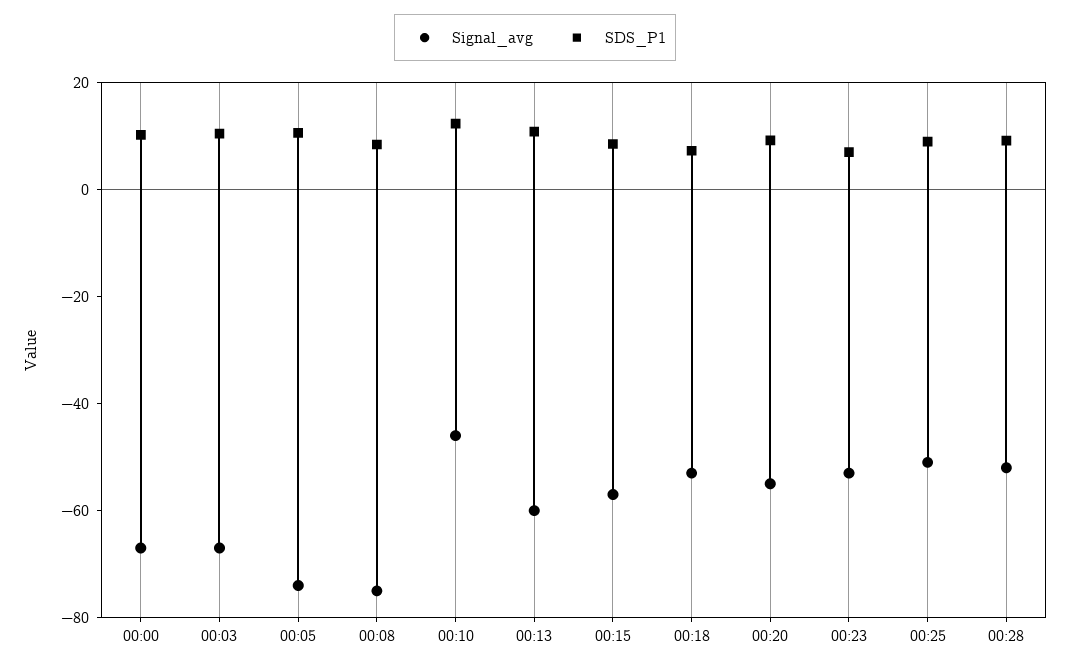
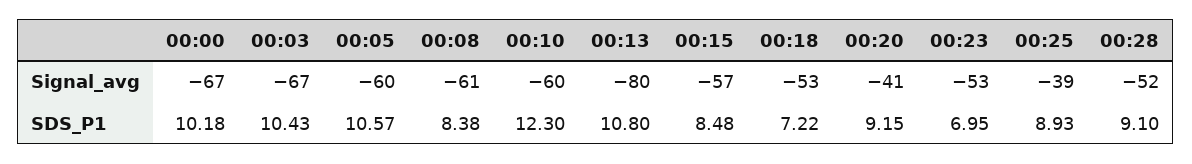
  {
    "Signal_avg": {
      "00:00": -67,
      "00:03": -67,
-     "00:05": -75,
+     "00:05": -60,
-     "00:08": -75,
+     "00:08": -61,
-     "00:10": -45,
+     "00:10": -60,
-     "00:13": -60,
+     "00:13": -80,
      "00:15": -57,
      "00:18": -53,
-     "00:20": -55,
+     "00:20": -41,
      "00:23": -53,
-     "00:25": -50,
+     "00:25": -39,
      "00:28": -52
    },
    "SDS_P1": {
      "00:00": 10.18,
      "00:03": 10.43,
      "00:05": 10.57,
      "00:08": 8.38,
      "00:10": 12.3,
      "00:13": 10.8,
      "00:15": 8.48,
      "00:18": 7.22,
      "00:20": 9.15,
      "00:23": 6.95,
      "00:25": 8.93,
      "00:28": 9.1
    }
  }

